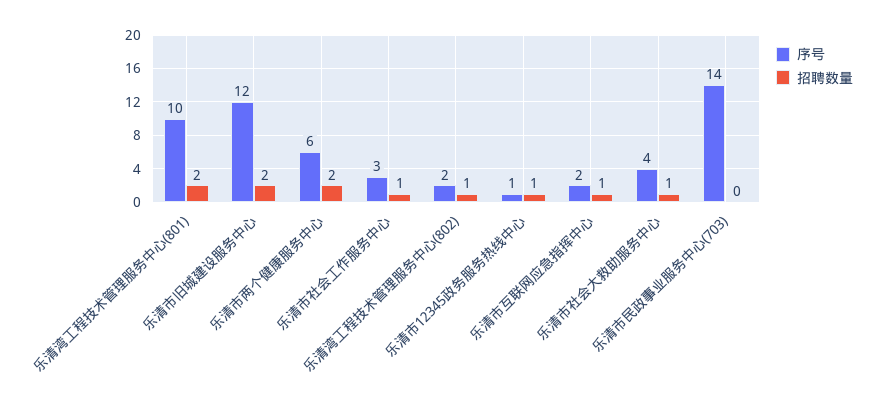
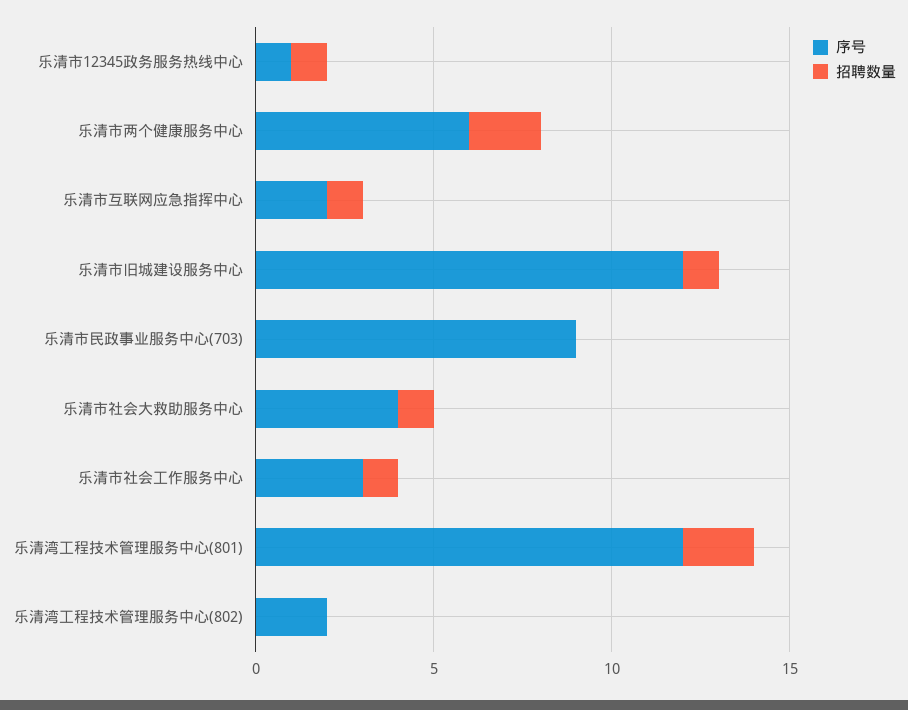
  {
    "序号": {
-     "乐清湾工程技术管理服务中心(801)": 10,
+     "乐清湾工程技术管理服务中心(801)": 12,
      "乐清市旧城建设服务中心": 12,
      "乐清市两个健康服务中心": 6,
      "乐清市社会工作服务中心": 3,
      "乐清湾工程技术管理服务中心(802)": 2,
      "乐清市12345政务服务热线中心": 1,
      "乐清市互联网应急指挥中心": 2,
      "乐清市社会大救助服务中心": 4,
-     "乐清市民政事业服务中心(703)": 14
+     "乐清市民政事业服务中心(703)": 9
    },
    "招聘数量": {
      "乐清湾工程技术管理服务中心(801)": 2,
-     "乐清市旧城建设服务中心": 2,
+     "乐清市旧城建设服务中心": 1,
      "乐清市两个健康服务中心": 2,
      "乐清市社会工作服务中心": 1,
-     "乐清湾工程技术管理服务中心(802)": 1,
+     "乐清湾工程技术管理服务中心(802)": 0,
      "乐清市12345政务服务热线中心": 1,
      "乐清市互联网应急指挥中心": 1,
      "乐清市社会大救助服务中心": 1,
      "乐清市民政事业服务中心(703)": 0
    }
  }

